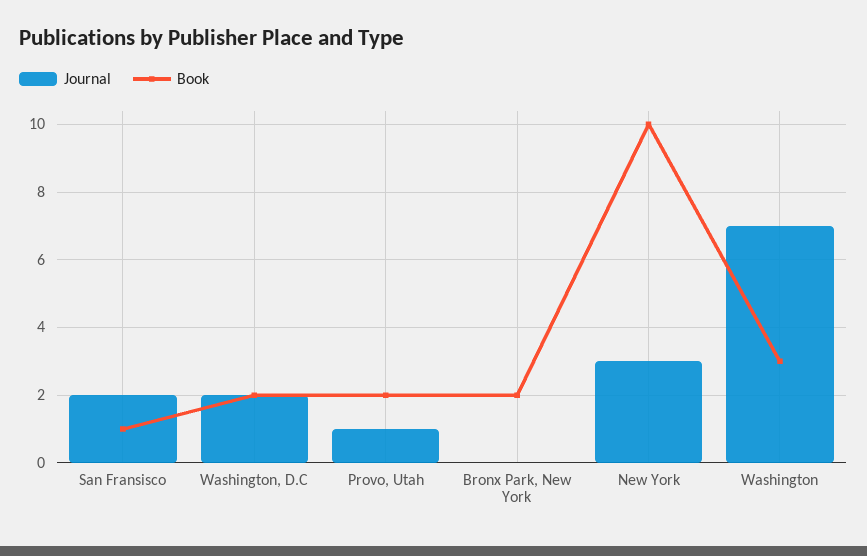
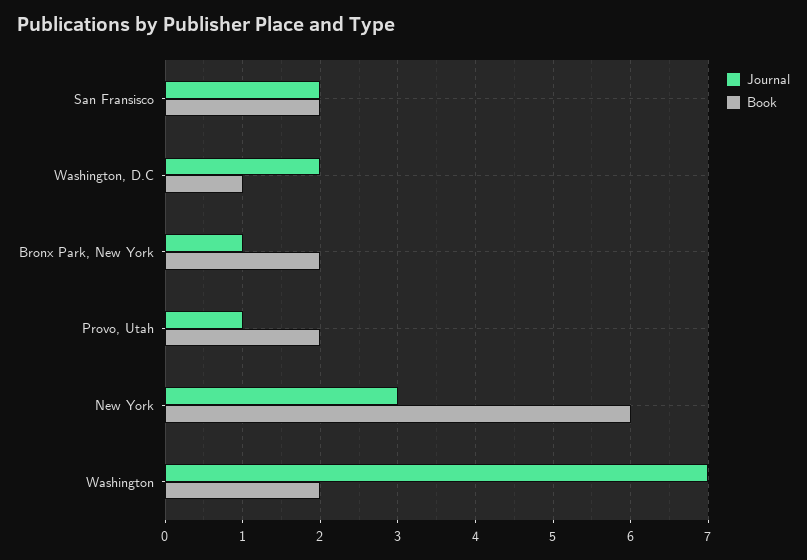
  {
    "Journal": {
      "San Fransisco": 2,
      "Washington, D.C": 2,
      "Provo, Utah": 1,
-     "Bronx Park, New York": 0,
+     "Bronx Park, New York": 1,
      "New York": 3,
      "Washington": 7
    },
    "Book": {
-     "San Fransisco": 1,
+     "San Fransisco": 2,
-     "Washington, D.C": 2,
+     "Washington, D.C": 1,
      "Provo, Utah": 2,
      "Bronx Park, New York": 2,
-     "New York": 10,
+     "New York": 6,
-     "Washington": 3
+     "Washington": 2
    }
  }

